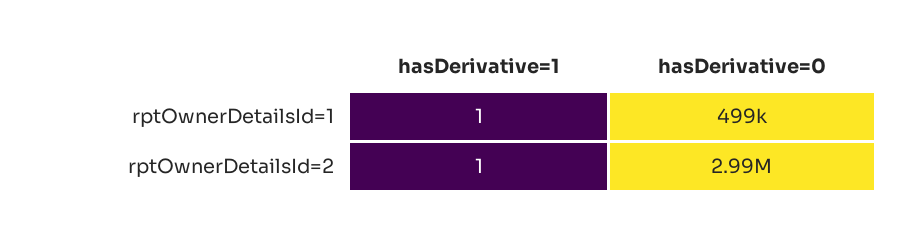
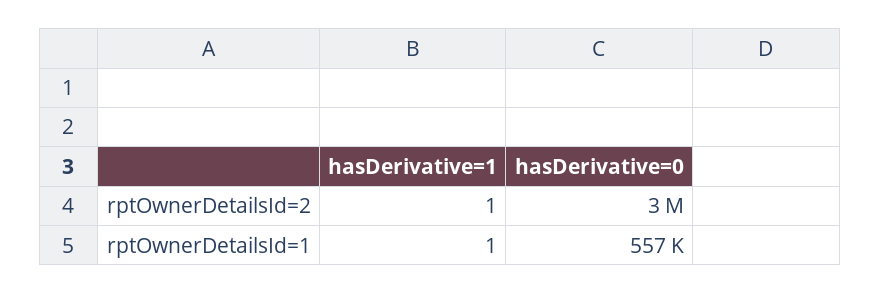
  {
    "hasDerivative=1": {
      "rptOwnerDetailsId=1": 1,
      "rptOwnerDetailsId=2": 1
    },
    "hasDerivative=0": {
-     "rptOwnerDetailsId=1": 499000,
+     "rptOwnerDetailsId=1": 557000,
      "rptOwnerDetailsId=2": 2990000
    }
  }

